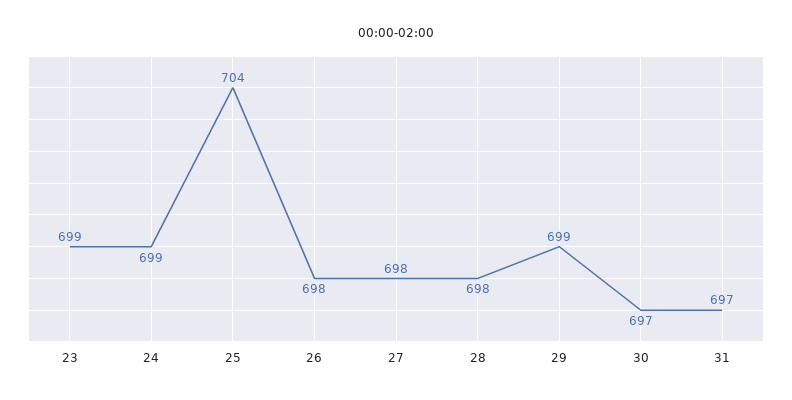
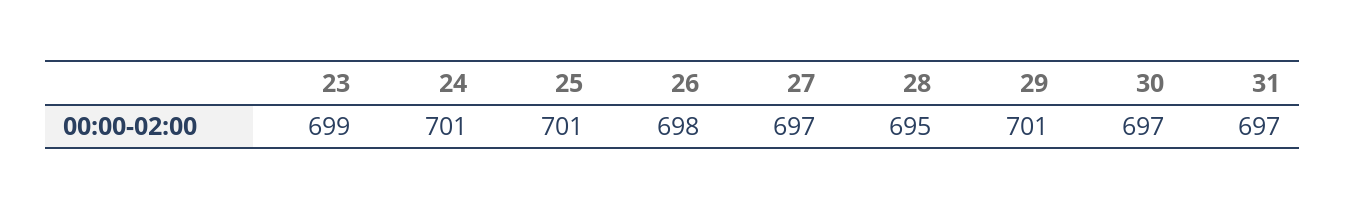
  {
    "23": 699,
-   "24": 699,
+   "24": 701,
-   "25": 704,
+   "25": 701,
    "26": 698,
-   "27": 698,
+   "27": 697,
-   "28": 698,
+   "28": 695,
-   "29": 699,
+   "29": 701,
    "30": 697,
    "31": 697
  }

